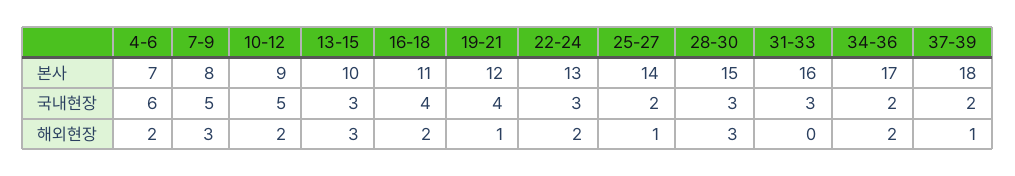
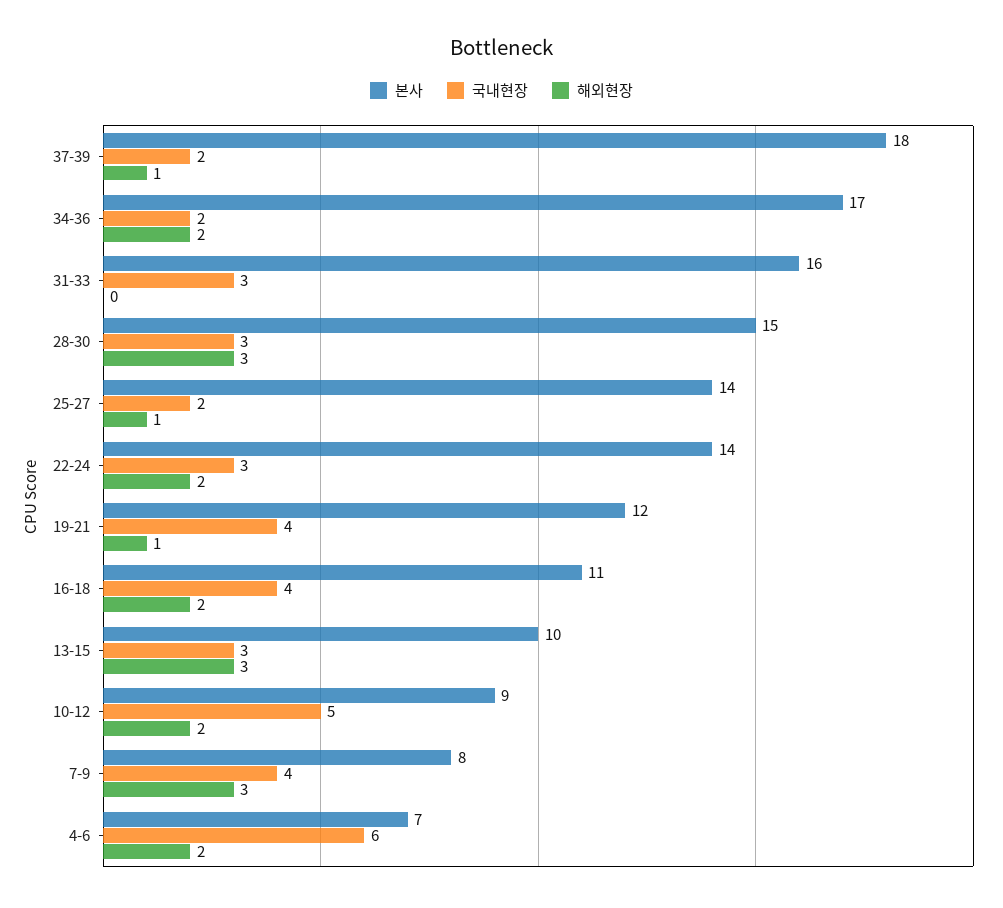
  {
    "본사": {
      "4-6": 7,
      "7-9": 8,
      "10-12": 9,
      "13-15": 10,
      "16-18": 11,
      "19-21": 12,
-     "22-24": 13,
+     "22-24": 14,
      "25-27": 14,
      "28-30": 15,
      "31-33": 16,
      "34-36": 17,
      "37-39": 18
    },
    "국내현장": {
      "4-6": 6,
-     "7-9": 5,
+     "7-9": 4,
      "10-12": 5,
      "13-15": 3,
      "16-18": 4,
      "19-21": 4,
      "22-24": 3,
      "25-27": 2,
      "28-30": 3,
      "31-33": 3,
      "34-36": 2,
      "37-39": 2
    },
    "해외현장": {
      "4-6": 2,
      "7-9": 3,
      "10-12": 2,
      "13-15": 3,
      "16-18": 2,
      "19-21": 1,
      "22-24": 2,
      "25-27": 1,
      "28-30": 3,
      "31-33": 0,
      "34-36": 2,
      "37-39": 1
    }
  }

